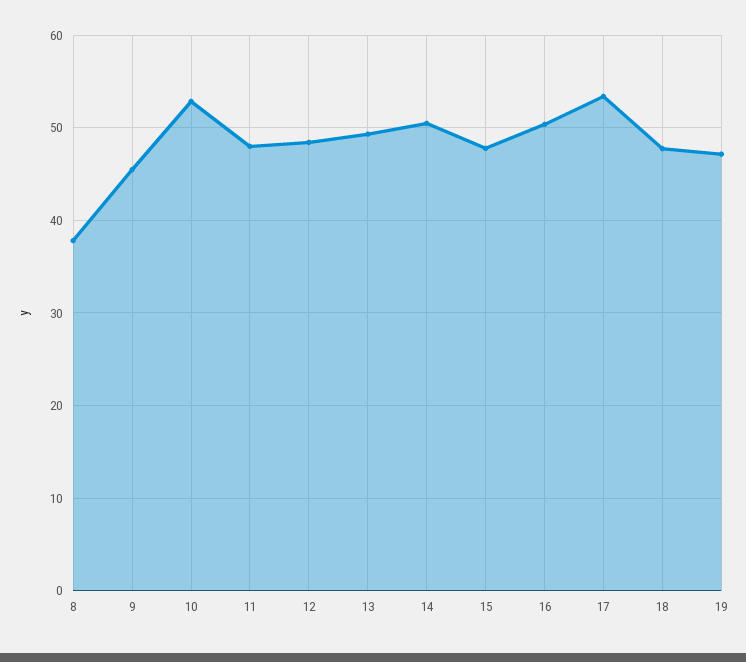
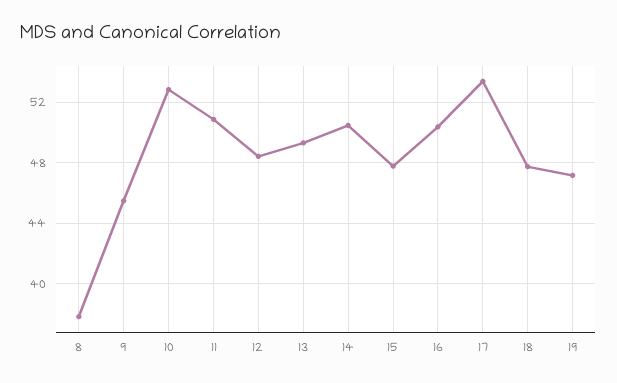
  {
    "8": 38,
    "9": 45.5,
    "10": 53,
-   "11": 48,
+   "11": 51,
    "12": 48.5,
    "13": 49.5,
    "14": 50.5,
    "15": 48,
    "16": 50.5,
    "17": 53.5,
    "18": 47.5,
    "19": 47
  }

